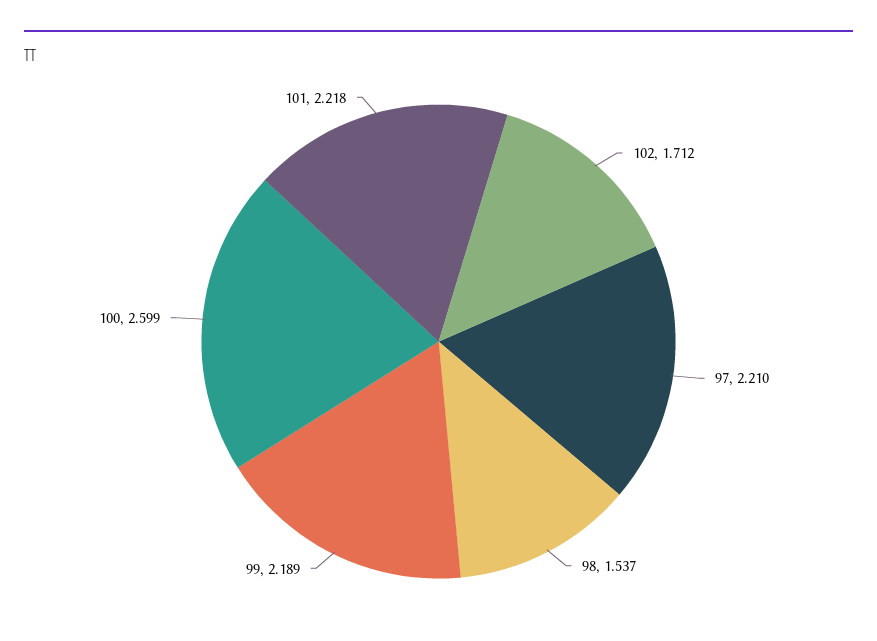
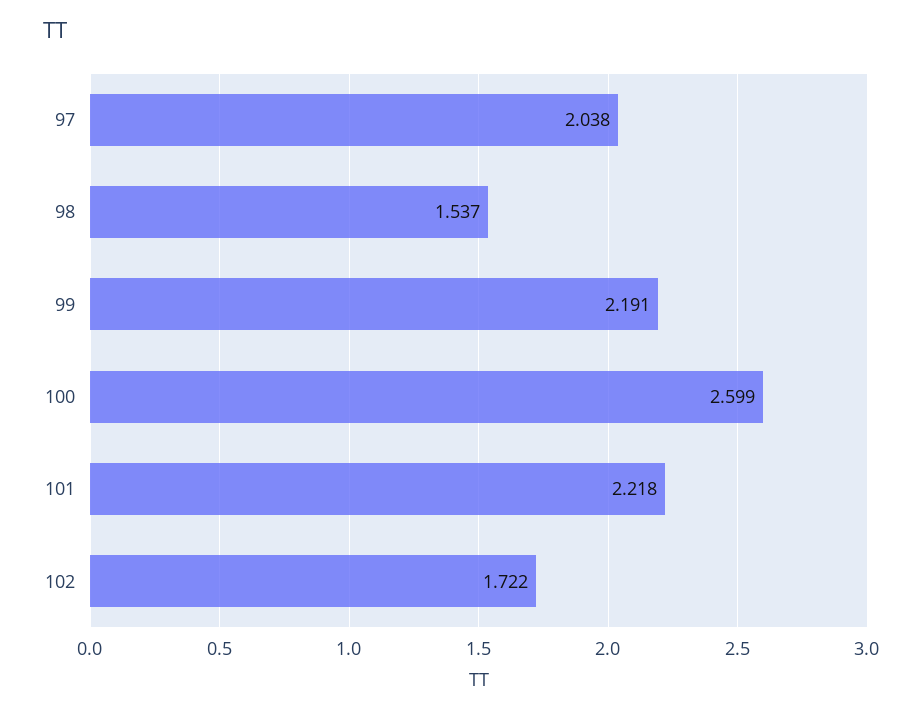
  {
-   "102": 1.712,
+   "102": 1.722,
-   "97": 2.21,
+   "97": 2.038,
    "98": 1.537,
-   "99": 2.189,
+   "99": 2.191,
    "100": 2.599,
    "101": 2.218
  }

